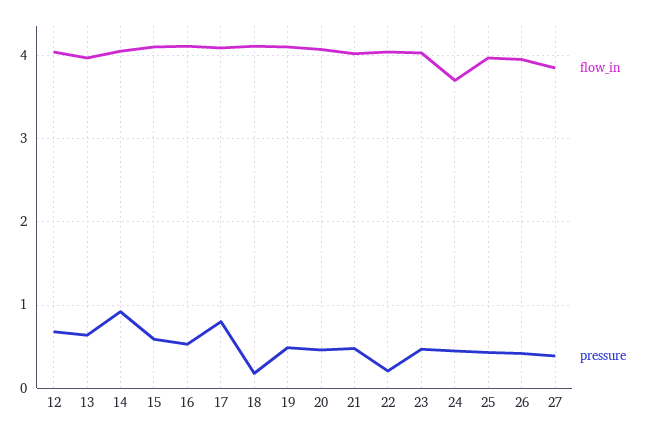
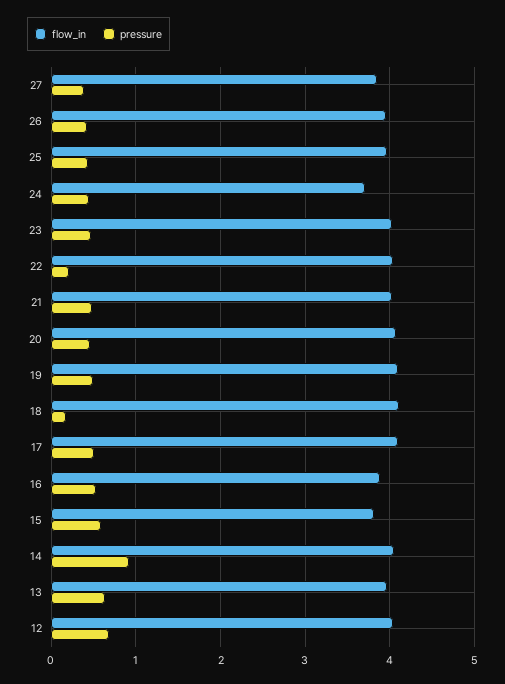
  {
    "flow_in": {
      "12": 4,
      "13": 4,
      "14": 4.1,
-     "15": 4.1,
+     "15": 3.8,
-     "16": 4.1,
+     "16": 3.9,
      "17": 4.1,
      "18": 4.1,
      "19": 4.1,
      "20": 4.1,
      "21": 4,
      "22": 4,
      "23": 4,
      "24": 3.7,
      "25": 4,
      "26": 4,
      "27": 3.9
    },
    "pressure": {
      "12": 0.7,
      "13": 0.6,
      "14": 0.9,
      "15": 0.6,
      "16": 0.5,
-     "17": 0.8,
+     "17": 0.5,
      "18": 0.2,
      "19": 0.5,
      "20": 0.5,
      "21": 0.5,
      "22": 0.2,
      "23": 0.5,
      "24": 0.5,
      "25": 0.4,
      "26": 0.4,
      "27": 0.4
    }
  }

